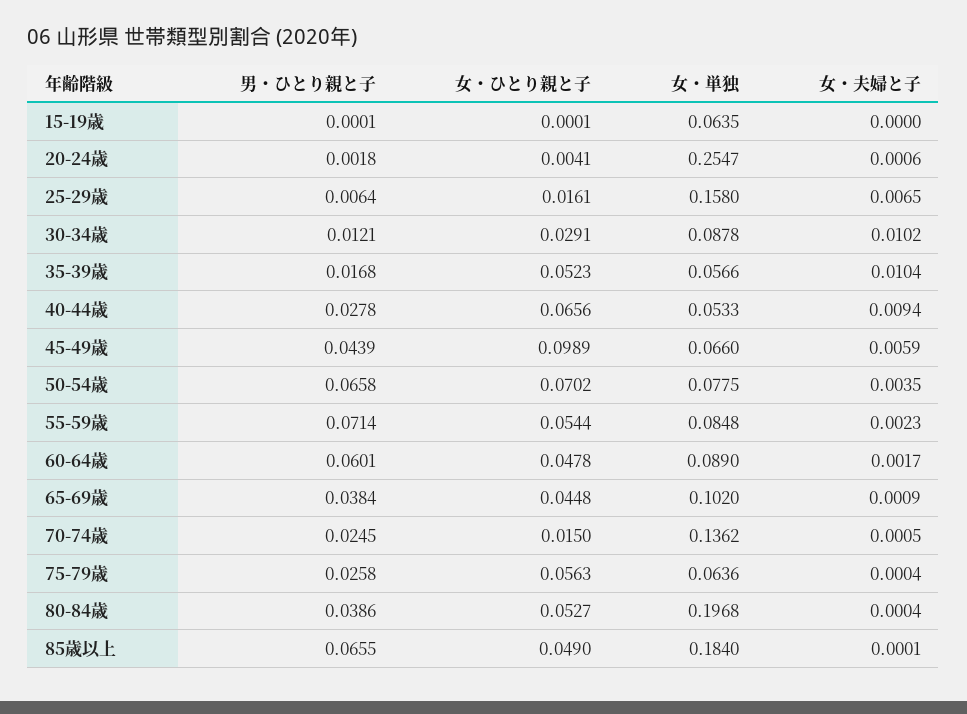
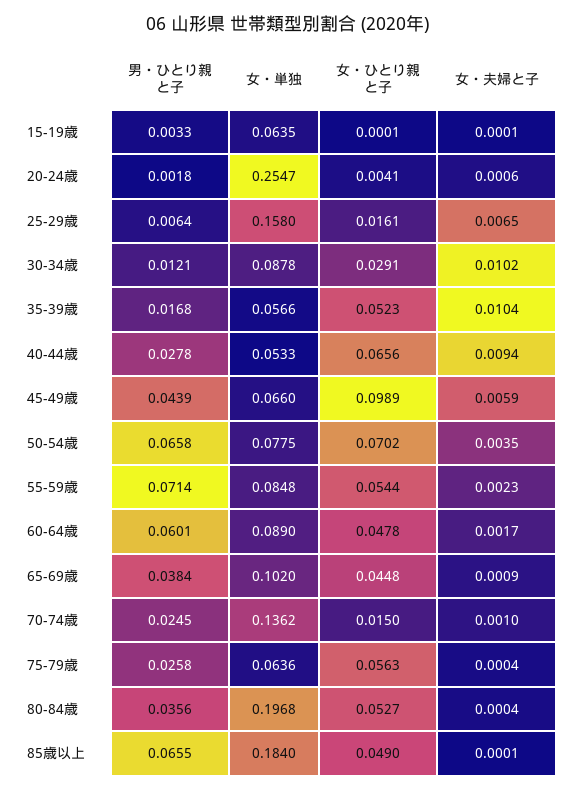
  {
    "男・ひとり親と子": {
-     "15-19歳": 0.0001,
+     "15-19歳": 0.0033,
      "20-24歳": 0.0018,
      "25-29歳": 0.0064,
      "30-34歳": 0.0121,
      "35-39歳": 0.0168,
      "40-44歳": 0.0278,
      "45-49歳": 0.0439,
      "50-54歳": 0.0658,
      "55-59歳": 0.0714,
      "60-64歳": 0.0601,
      "65-69歳": 0.0384,
      "70-74歳": 0.0245,
      "75-79歳": 0.0258,
-     "80-84歳": 0.0386,
+     "80-84歳": 0.0356,
      "85歳以上": 0.0655
    },
    "女・ひとり親と子": {
      "15-19歳": 0.0001,
      "20-24歳": 0.0041,
      "25-29歳": 0.0161,
      "30-34歳": 0.0291,
      "35-39歳": 0.0523,
      "40-44歳": 0.0656,
      "45-49歳": 0.0989,
      "50-54歳": 0.0702,
      "55-59歳": 0.0544,
      "60-64歳": 0.0478,
      "65-69歳": 0.0448,
      "70-74歳": 0.015,
      "75-79歳": 0.0563,
      "80-84歳": 0.0527,
      "85歳以上": 0.049
    },
    "女・単独": {
      "15-19歳": 0.0635,
      "20-24歳": 0.2547,
      "25-29歳": 0.158,
      "30-34歳": 0.0878,
      "35-39歳": 0.0566,
      "40-44歳": 0.0533,
      "45-49歳": 0.066,
      "50-54歳": 0.0775,
      "55-59歳": 0.0848,
      "60-64歳": 0.089,
      "65-69歳": 0.102,
      "70-74歳": 0.1362,
      "75-79歳": 0.0636,
      "80-84歳": 0.1968,
      "85歳以上": 0.184
    },
    "女・夫婦と子": {
-     "15-19歳": 0,
+     "15-19歳": 0.0001,
      "20-24歳": 0.0006,
      "25-29歳": 0.0065,
      "30-34歳": 0.0102,
      "35-39歳": 0.0104,
      "40-44歳": 0.0094,
      "45-49歳": 0.0059,
      "50-54歳": 0.0035,
      "55-59歳": 0.0023,
      "60-64歳": 0.0017,
      "65-69歳": 0.0009,
-     "70-74歳": 0.0005,
+     "70-74歳": 0.001,
      "75-79歳": 0.0004,
      "80-84歳": 0.0004,
      "85歳以上": 0.0001
    }
  }

